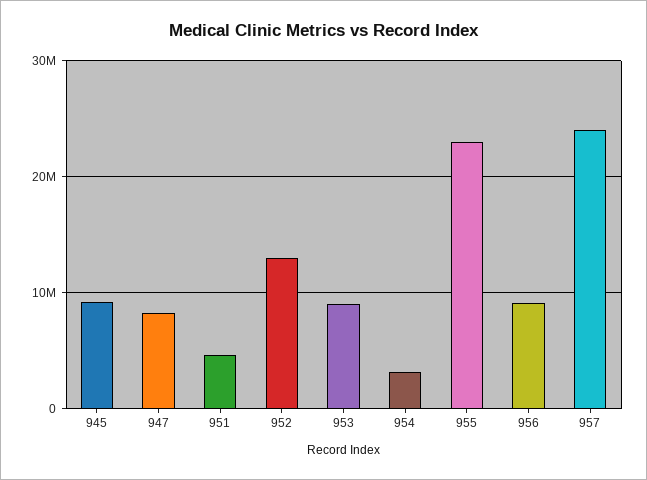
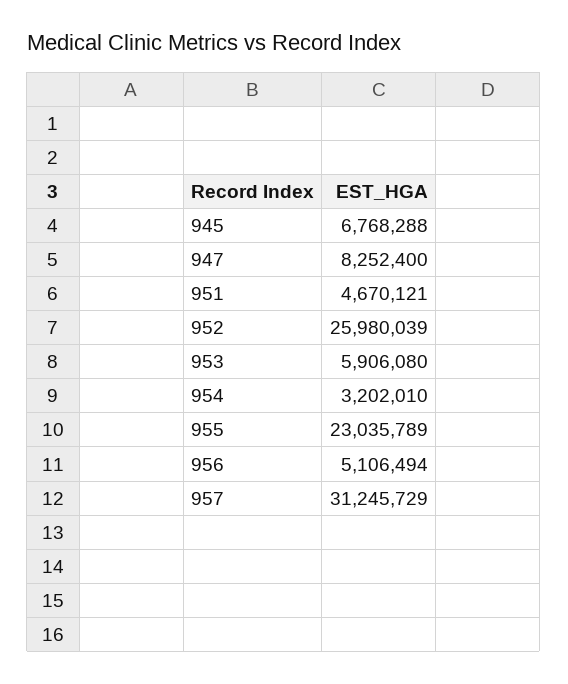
  {
-   "945": 9000000,
+   "945": 6768288,
    "947": 8252400,
    "951": 4670121,
-   "952": 13000000,
+   "952": 25980039,
-   "953": 9000000,
+   "953": 5906080,
    "954": 3202010,
    "955": 23035789,
-   "956": 9000000,
+   "956": 5106494,
-   "957": 24000000
+   "957": 31245729
  }

